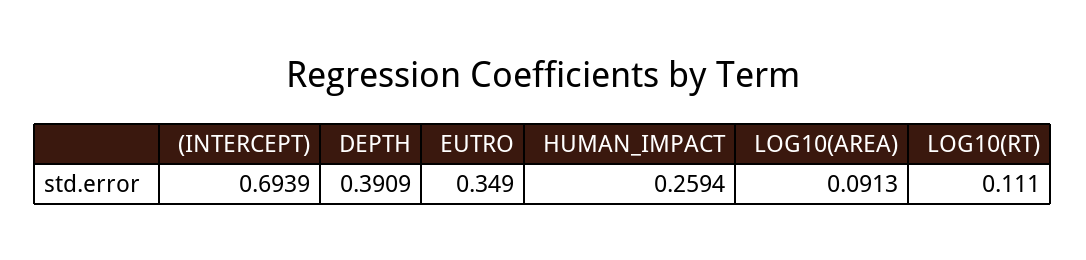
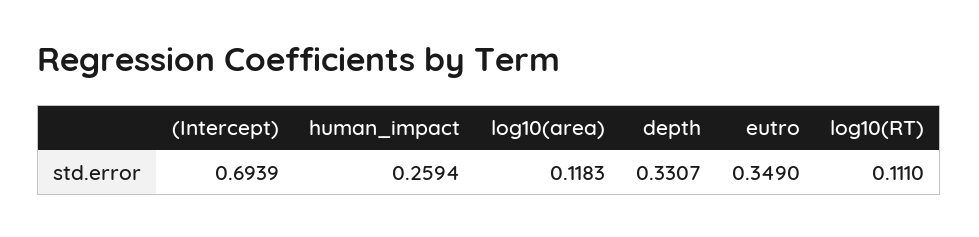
  {
    "(INTERCEPT)": 0.6939,
-   "DEPTH": 0.3909,
+   "DEPTH": 0.3307,
    "EUTRO": 0.349,
    "HUMAN_IMPACT": 0.2594,
-   "LOG10(AREA)": 0.0913,
+   "LOG10(AREA)": 0.1183,
    "LOG10(RT)": 0.111
  }

